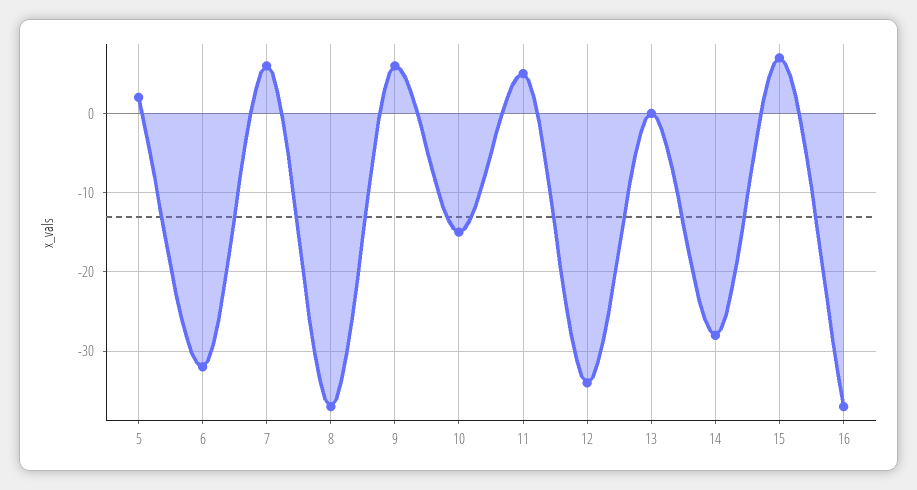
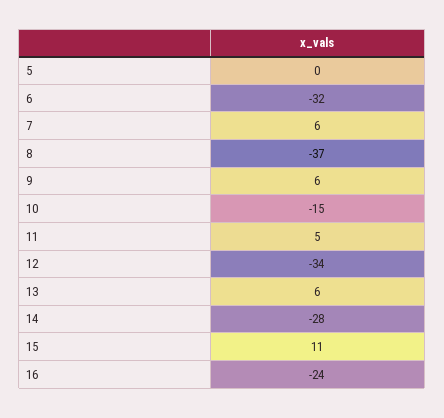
  {
-   "5": 2,
+   "5": 0,
    "6": -32,
    "7": 6,
    "8": -37,
    "9": 6,
    "10": -15,
    "11": 5,
    "12": -34,
-   "13": 0,
+   "13": 6,
    "14": -28,
-   "15": 7,
+   "15": 11,
-   "16": -37
+   "16": -24
  }

